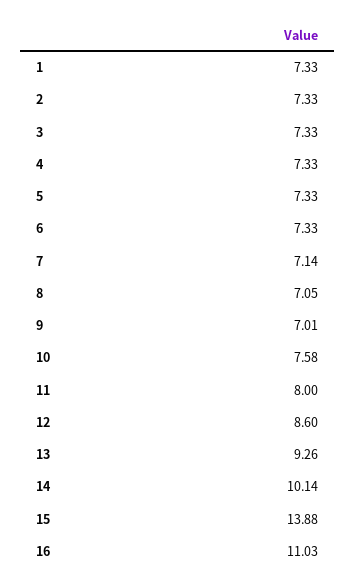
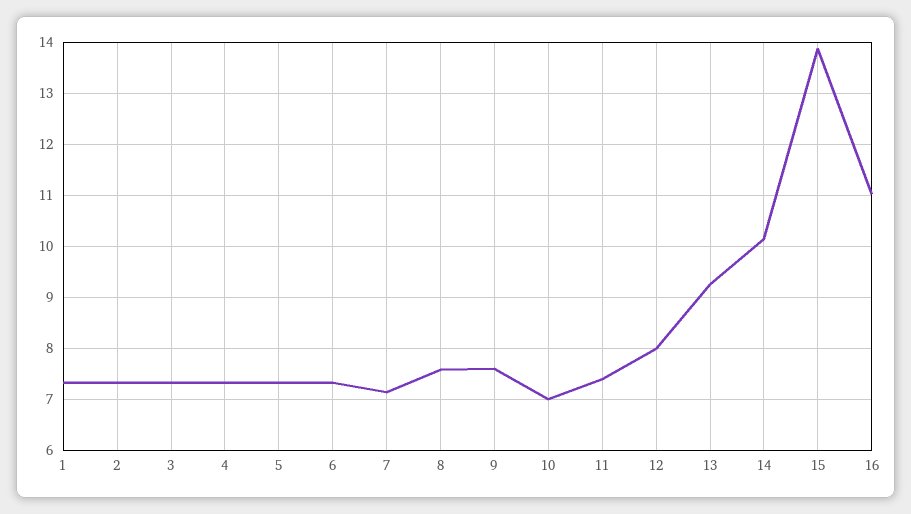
  {
    "1": 7.33,
    "2": 7.33,
    "3": 7.33,
    "4": 7.33,
    "5": 7.33,
    "6": 7.33,
    "7": 7.14,
-   "8": 7.05,
+   "8": 7.6,
-   "9": 7.01,
+   "9": 7.6,
-   "10": 7.58,
+   "10": 7,
-   "11": 8,
+   "11": 7.4,
-   "12": 8.6,
+   "12": 8,
    "13": 9.26,
    "14": 10.14,
    "15": 13.88,
    "16": 11.03
  }

